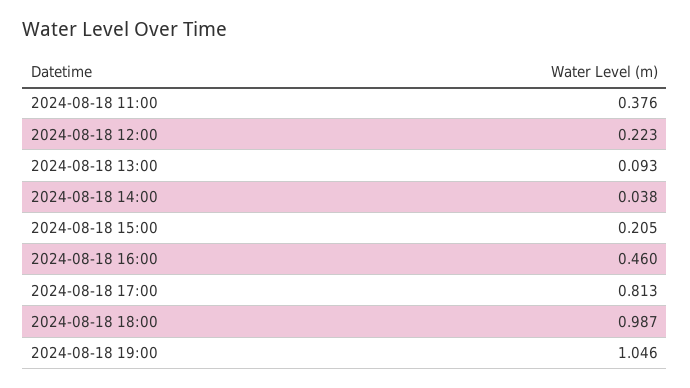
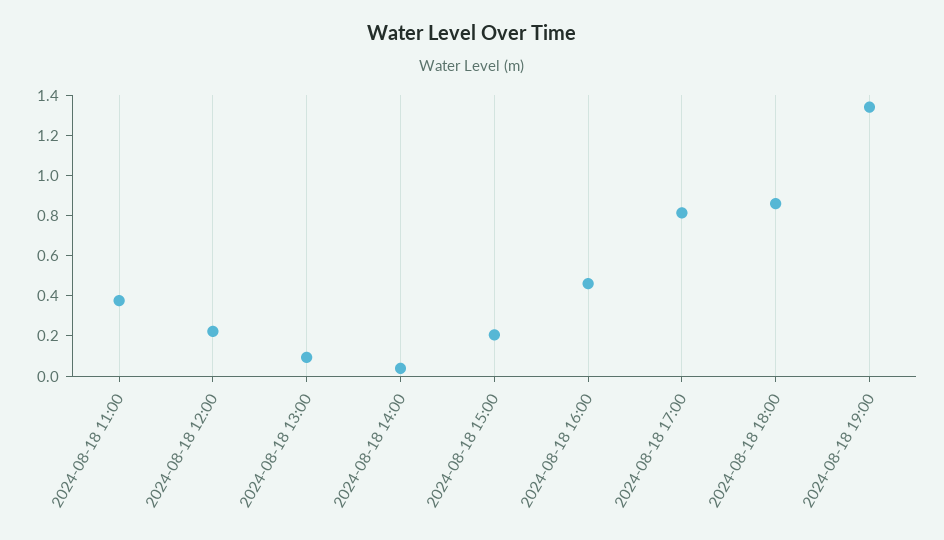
  {
    "2024-08-18 11:00": 0.376,
    "2024-08-18 12:00": 0.223,
    "2024-08-18 13:00": 0.093,
    "2024-08-18 14:00": 0.038,
    "2024-08-18 15:00": 0.205,
    "2024-08-18 16:00": 0.46,
    "2024-08-18 17:00": 0.813,
-   "2024-08-18 18:00": 0.987,
+   "2024-08-18 18:00": 0.85,
-   "2024-08-18 19:00": 1.046
+   "2024-08-18 19:00": 1.35
  }

